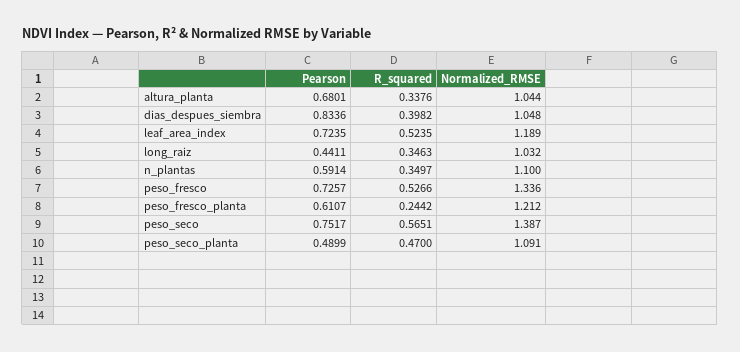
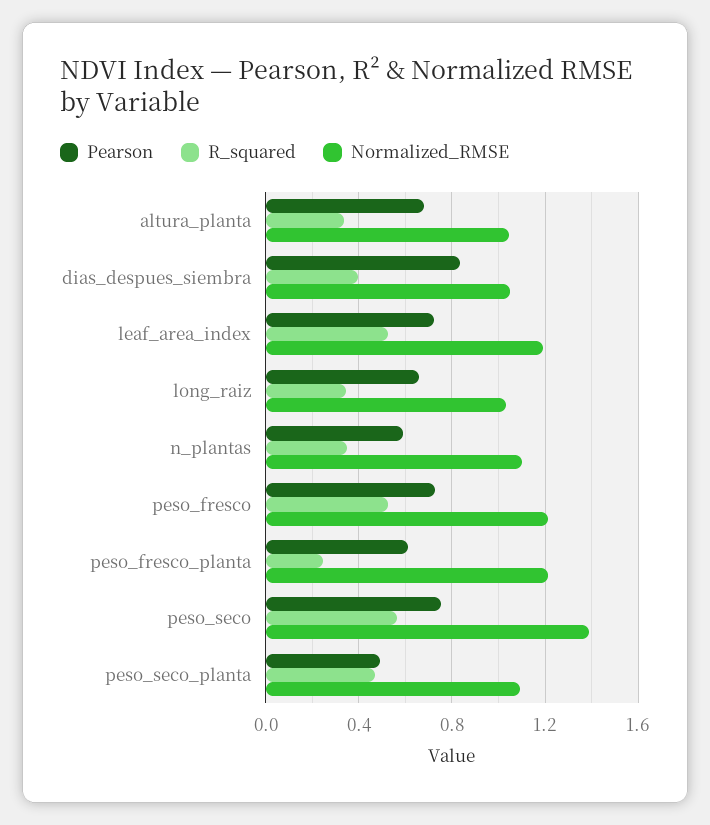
  {
    "Pearson": {
      "altura_planta": 0.6801,
      "dias_despues_siembra": 0.8336,
      "leaf_area_index": 0.7235,
-     "long_raiz": 0.4411,
+     "long_raiz": 0.65,
      "n_plantas": 0.5914,
      "peso_fresco": 0.7257,
      "peso_fresco_planta": 0.6107,
      "peso_seco": 0.7517,
      "peso_seco_planta": 0.4899
    },
    "R_squared": {
      "altura_planta": 0.3376,
      "dias_despues_siembra": 0.3982,
      "leaf_area_index": 0.5235,
      "long_raiz": 0.3463,
      "n_plantas": 0.3497,
      "peso_fresco": 0.5266,
      "peso_fresco_planta": 0.2442,
      "peso_seco": 0.5651,
      "peso_seco_planta": 0.47
    },
    "Normalized_RMSE": {
      "altura_planta": 1.044,
      "dias_despues_siembra": 1.048,
      "leaf_area_index": 1.189,
      "long_raiz": 1.032,
      "n_plantas": 1.1,
-     "peso_fresco": 1.336,
+     "peso_fresco": 1.2,
      "peso_fresco_planta": 1.212,
      "peso_seco": 1.387,
      "peso_seco_planta": 1.091
    }
  }

